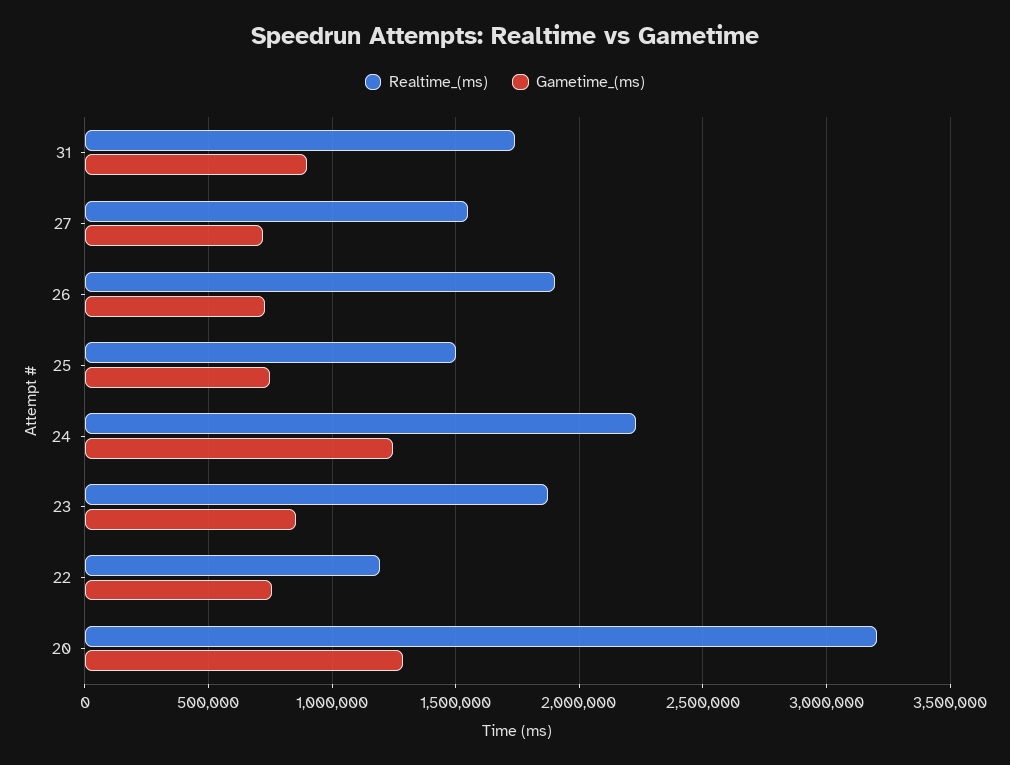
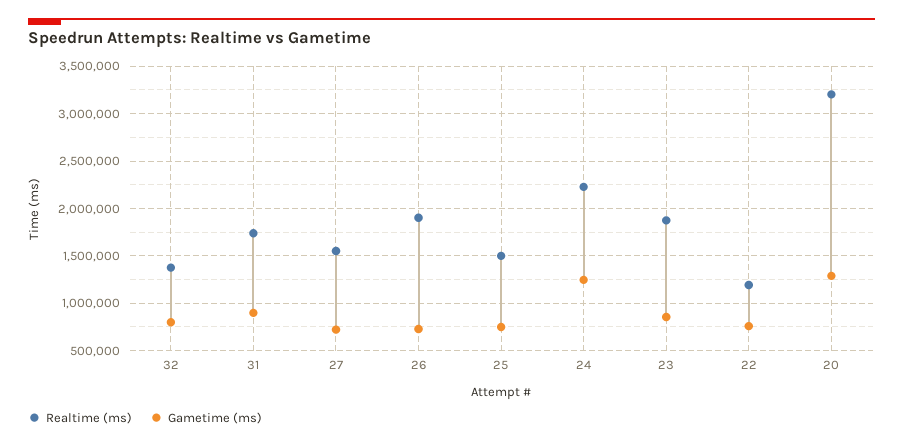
  {
    "Realtime_(ms)": {
      "31": 1750000,
      "27": 1550000,
      "26": 1900000,
      "25": 1500000,
      "24": 2250000,
      "23": 1850000,
      "22": 1200000,
-     "20": 3200000
+     "20": 3200000,
+     "32": 1400000
    },
    "Gametime_(ms)": {
      "31": 900000,
      "27": 700000,
      "26": 750000,
      "25": 750000,
      "24": 1250000,
      "23": 850000,
      "22": 750000,
-     "20": 1300000
+     "20": 1300000,
+     "32": 800000
    }
  }

